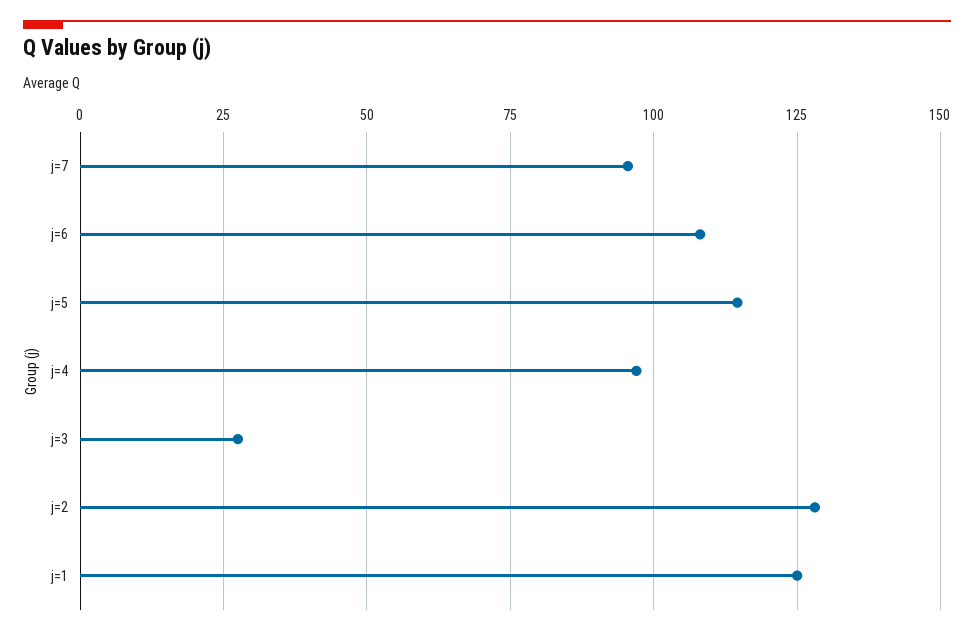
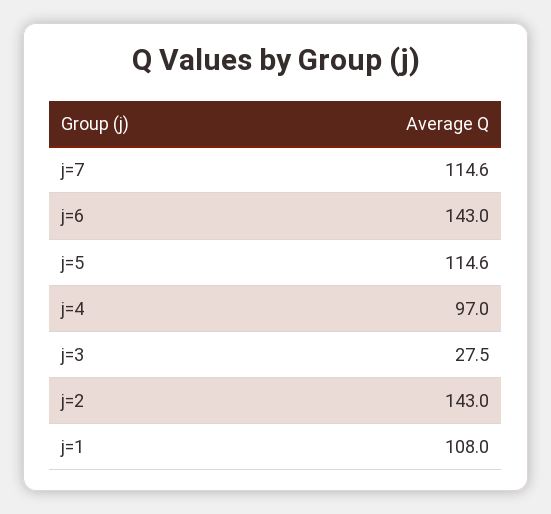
  {
-   "j=7": 95,
+   "j=7": 114.6,
-   "j=6": 107.5,
+   "j=6": 143,
    "j=5": 114.6,
    "j=4": 97,
    "j=3": 27.5,
-   "j=2": 127.5,
+   "j=2": 143,
-   "j=1": 125
+   "j=1": 108
  }

